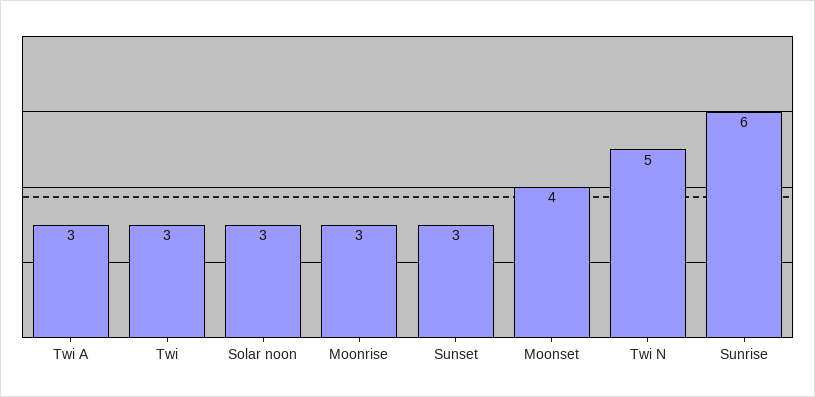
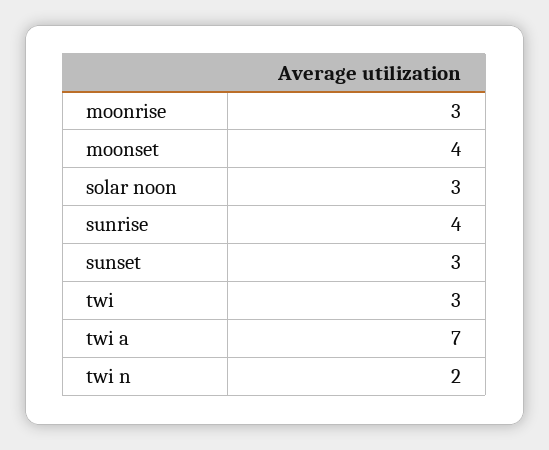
  {
-   "Twi A": 3,
+   "Twi A": 7,
    "Twi": 3,
    "Solar noon": 3,
    "Moonrise": 3,
    "Sunset": 3,
    "Moonset": 4,
-   "Twi N": 5,
+   "Twi N": 2,
-   "Sunrise": 6
+   "Sunrise": 4
  }

